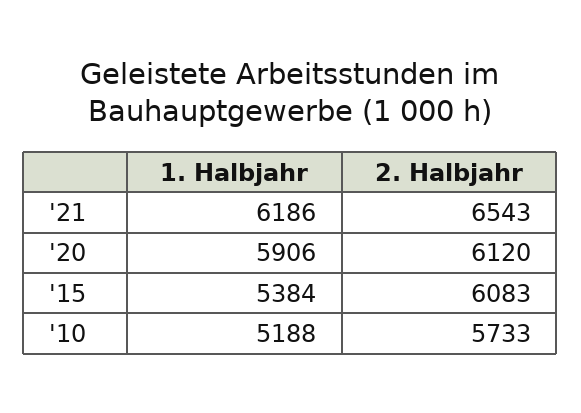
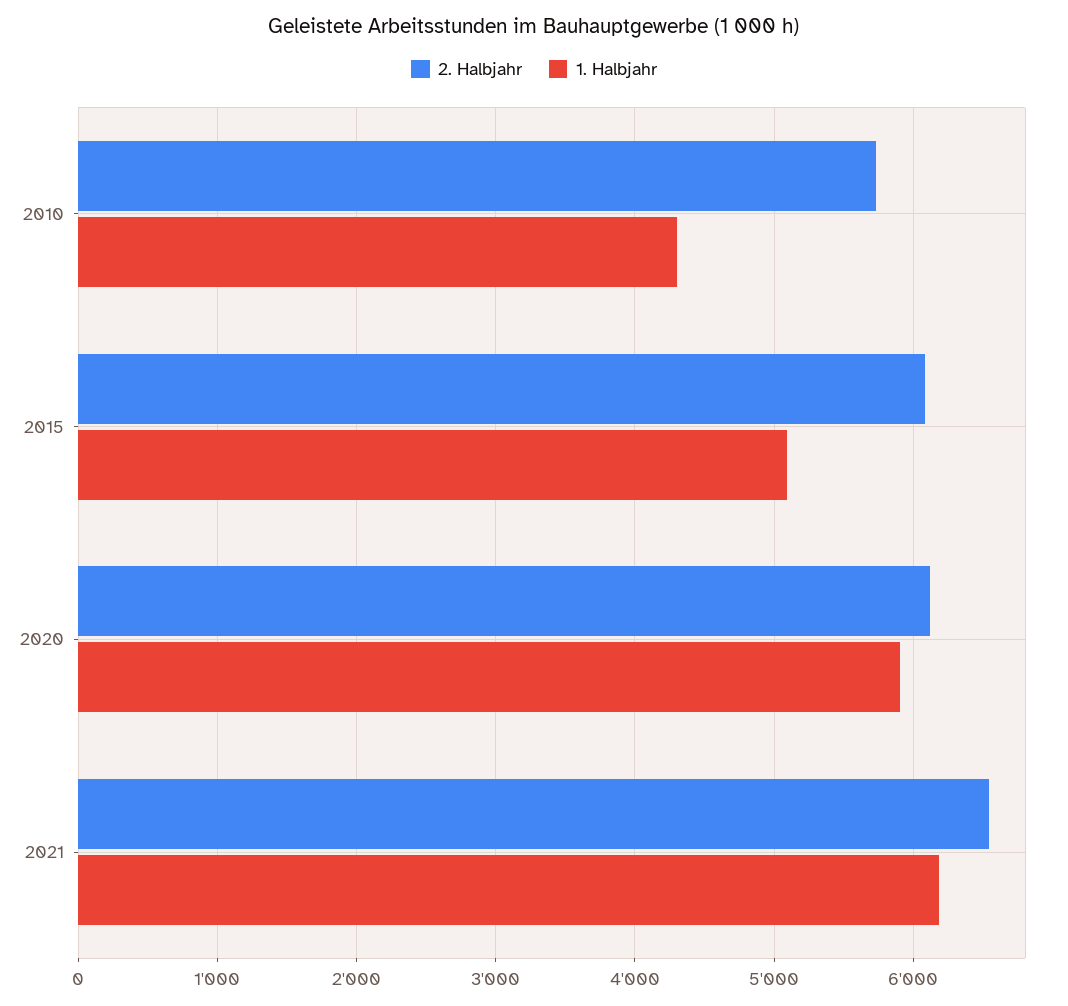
  {
    "1. Halbjahr": {
      "'21": 6186,
      "'20": 5906,
-     "'15": 5384,
+     "'15": 5100,
-     "'10": 5188
+     "'10": 4300
    },
    "2. Halbjahr": {
      "'21": 6543,
      "'20": 6120,
      "'15": 6083,
      "'10": 5733
    }
  }

